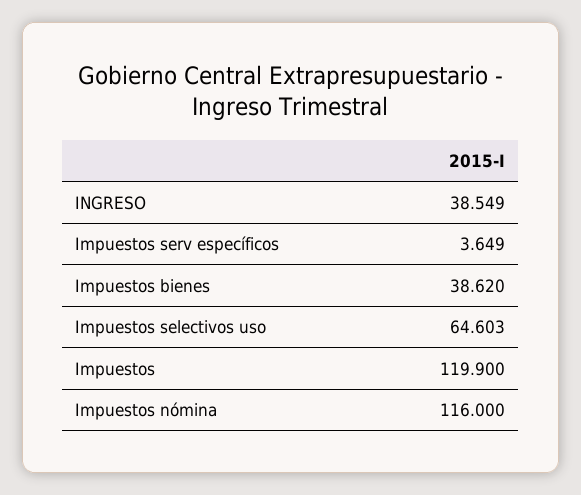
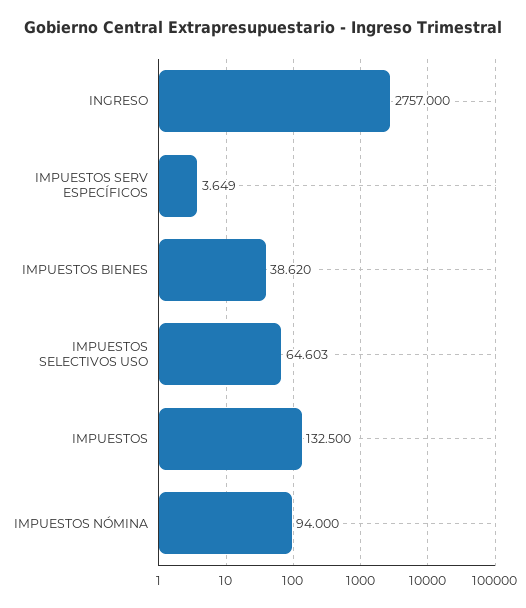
  {
-   "INGRESO": 38.549,
+   "INGRESO": 2757,
    "Impuestos serv específicos": 3.649,
    "Impuestos bienes": 38.62,
    "Impuestos selectivos uso": 64.603,
-   "Impuestos": 119.9,
+   "Impuestos": 132.5,
-   "Impuestos nómina": 116
+   "Impuestos nómina": 94
  }

